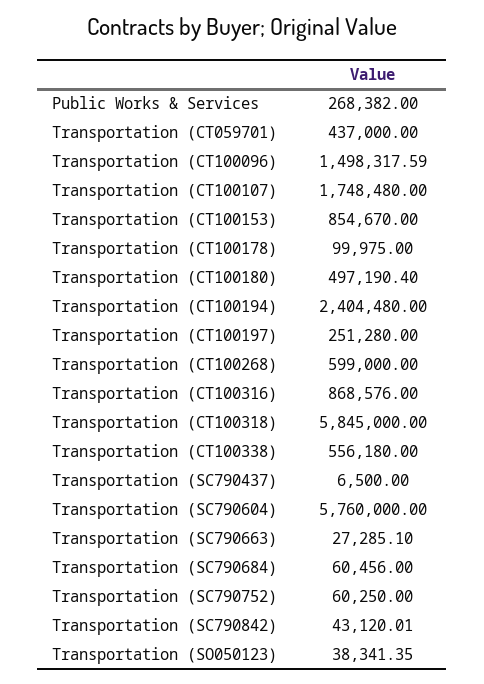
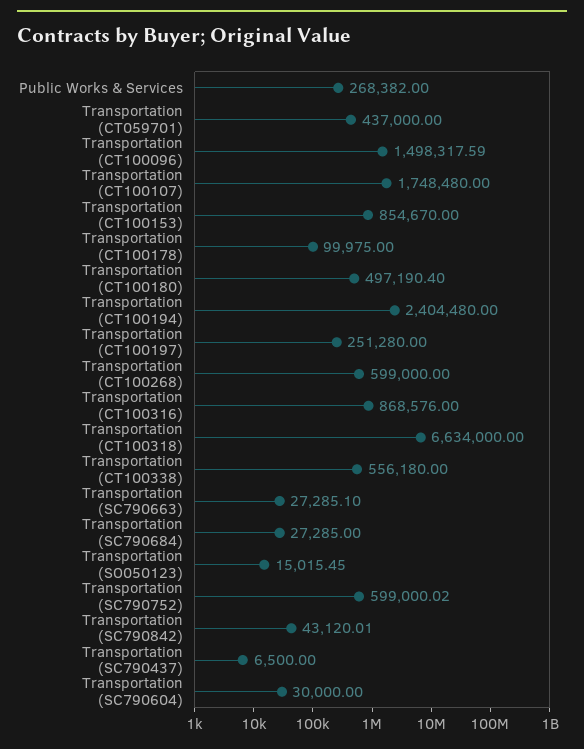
  {
    "Public Works & Services": 268382,
    "Transportation (CT059701)": 437000,
    "Transportation (CT100096)": 1498317.59,
    "Transportation (CT100107)": 1748480,
    "Transportation (CT100153)": 854670,
    "Transportation (CT100178)": 99975,
    "Transportation (CT100180)": 497190.4,
    "Transportation (CT100194)": 2404480,
    "Transportation (CT100197)": 251280,
    "Transportation (CT100268)": 599000,
    "Transportation (CT100316)": 868576,
-   "Transportation (CT100318)": 5845000,
+   "Transportation (CT100318)": 6634000,
    "Transportation (CT100338)": 556180,
    "Transportation (SC790437)": 6500,
-   "Transportation (SC790604)": 5760000,
+   "Transportation (SC790604)": 30000,
    "Transportation (SC790663)": 27285.1,
-   "Transportation (SC790684)": 60456,
+   "Transportation (SC790684)": 27285,
-   "Transportation (SC790752)": 60250,
+   "Transportation (SC790752)": 599000.02,
    "Transportation (SC790842)": 43120.01,
-   "Transportation (SO050123)": 38341.35
+   "Transportation (SO050123)": 15015.45
  }

